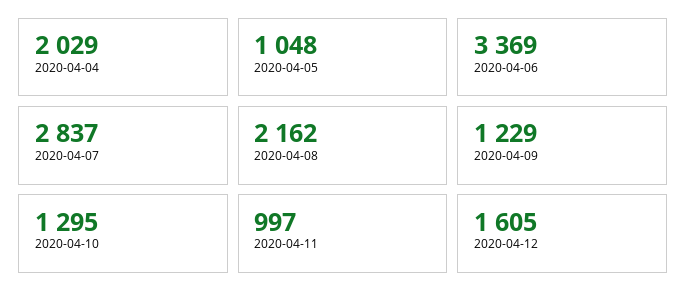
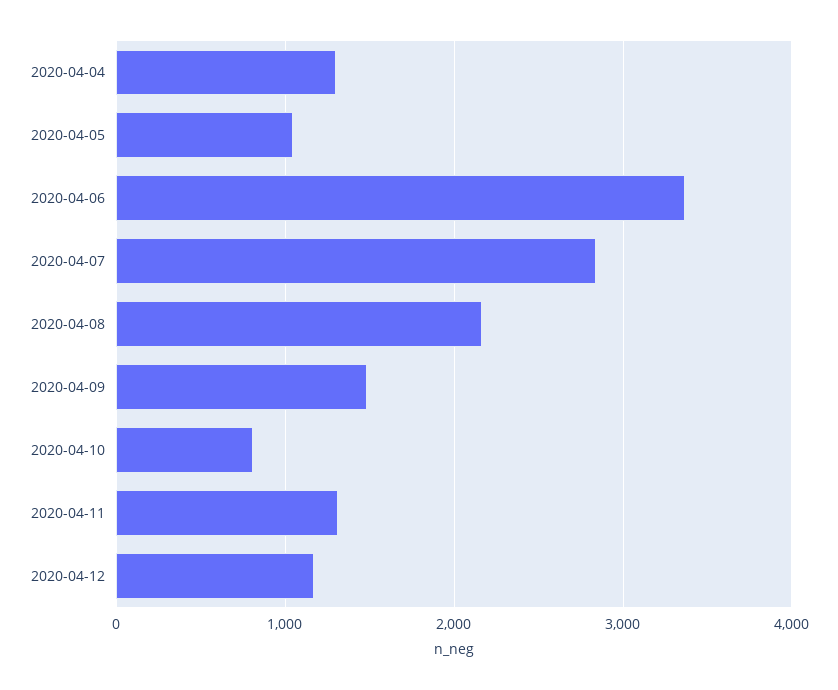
  {
-   "2020-04-04": 2029,
+   "2020-04-04": 1300,
    "2020-04-05": 1048,
    "2020-04-06": 3369,
    "2020-04-07": 2837,
    "2020-04-08": 2162,
-   "2020-04-09": 1229,
+   "2020-04-09": 1500,
-   "2020-04-10": 1295,
+   "2020-04-10": 800,
-   "2020-04-11": 997,
+   "2020-04-11": 1300,
-   "2020-04-12": 1605
+   "2020-04-12": 1200
  }

